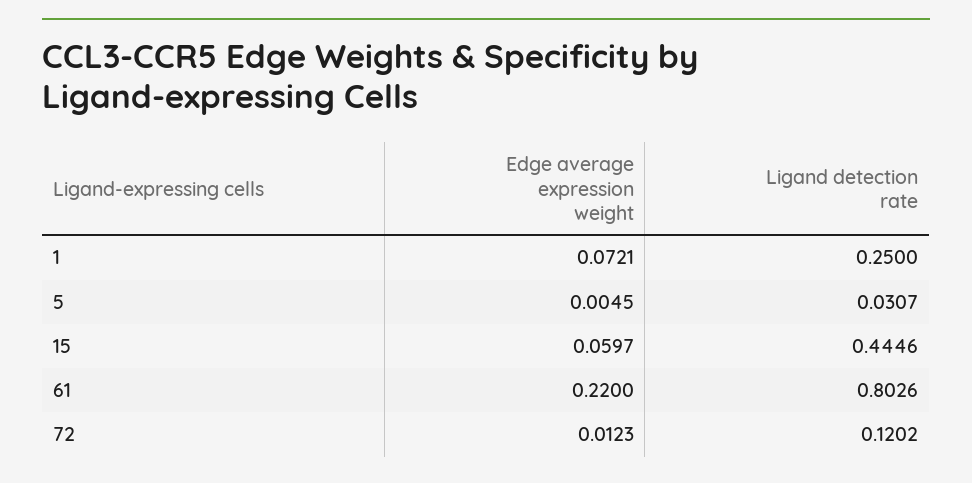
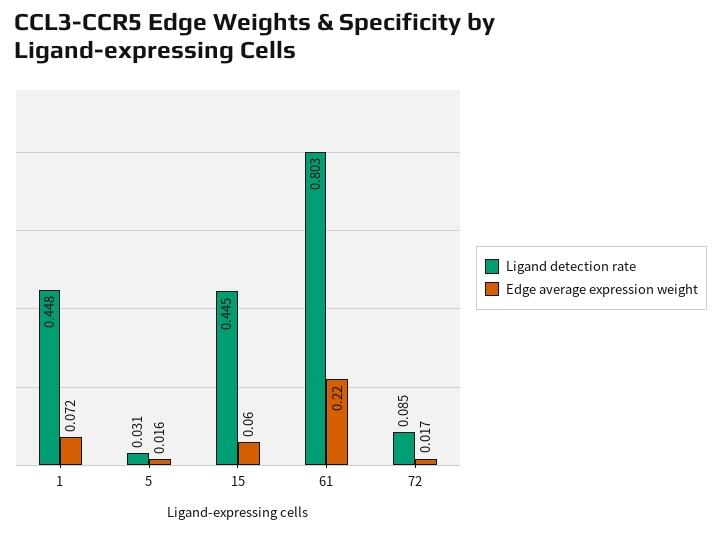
  {
    "Edge average expression weight": {
      "1": 0.0721,
-     "5": 0.0045,
+     "5": 0.016,
      "15": 0.0597,
      "61": 0.22,
-     "72": 0.0123
+     "72": 0.017
    },
    "Ligand detection rate": {
-     "1": 0.25,
+     "1": 0.448,
      "5": 0.0307,
      "15": 0.4446,
      "61": 0.8026,
-     "72": 0.1202
+     "72": 0.085
    }
  }

